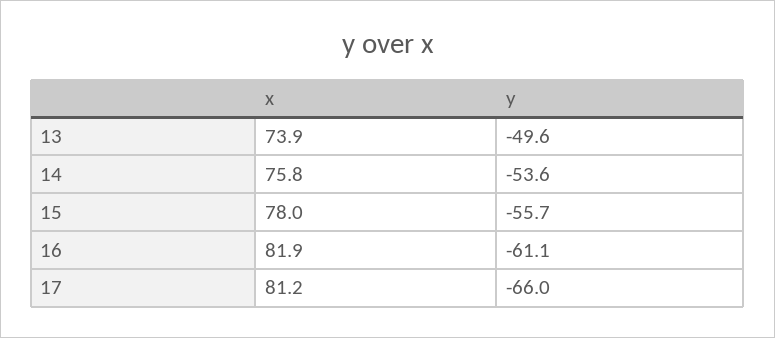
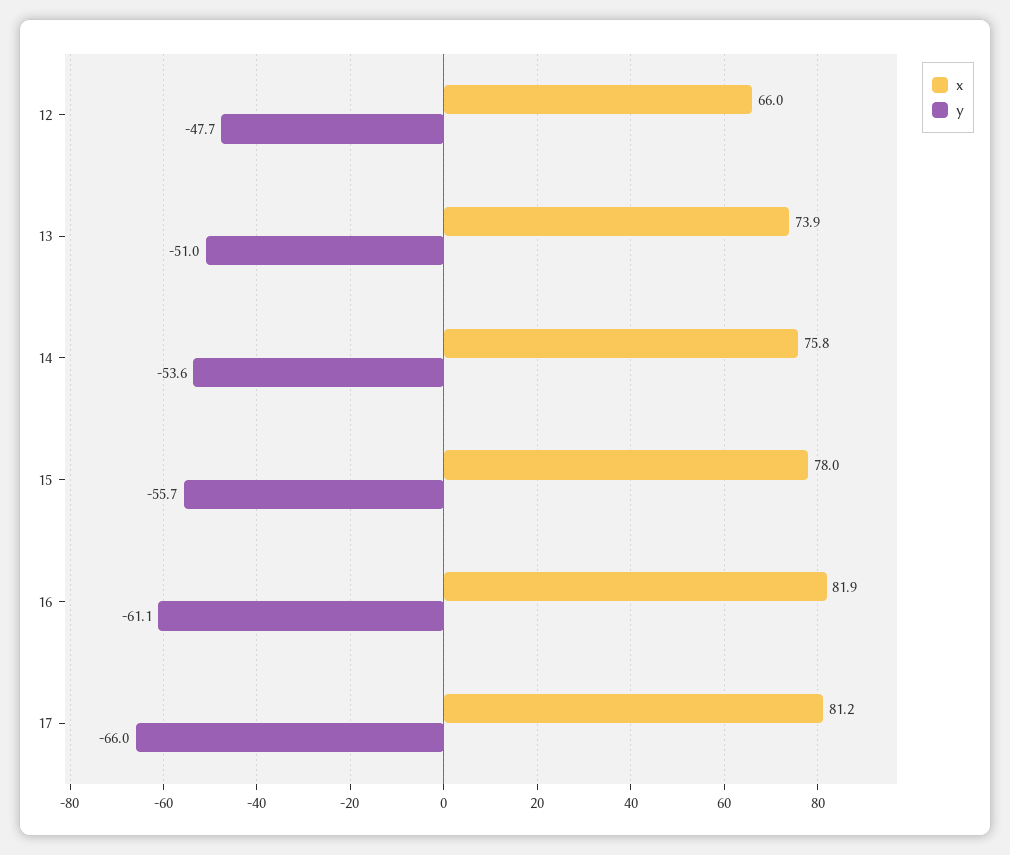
  {
    "x": {
      "13": 73.9,
      "14": 75.8,
      "15": 78,
      "16": 81.9,
-     "17": 81.2
+     "17": 81.2,
+     "12": 66
    },
    "y": {
-     "13": -49.6,
+     "13": -51,
      "14": -53.6,
      "15": -55.7,
      "16": -61.1,
-     "17": -66
+     "17": -66,
+     "12": -47.7
    }
  }

